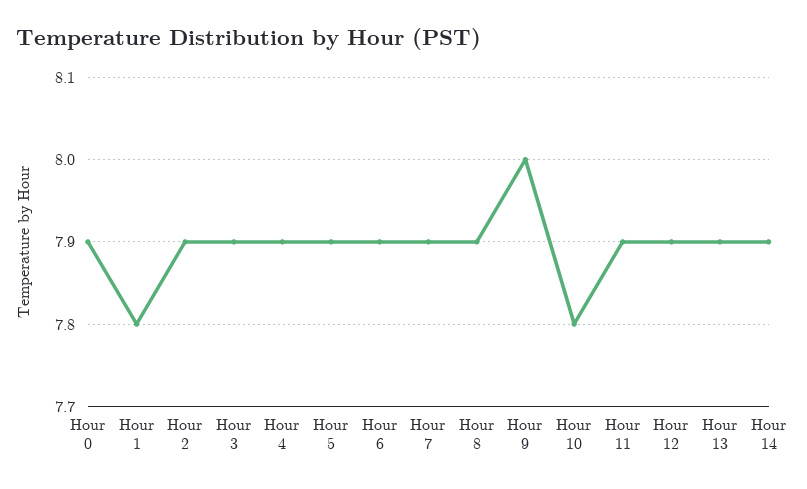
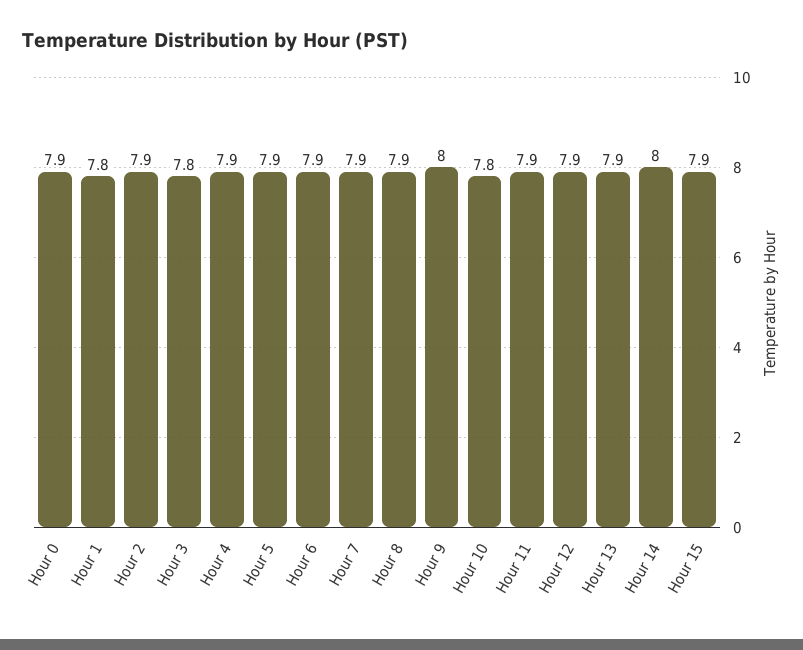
  {
    "Hour 0": 7.9,
    "Hour 1": 7.8,
    "Hour 2": 7.9,
-   "Hour 3": 7.9,
+   "Hour 3": 7.8,
    "Hour 4": 7.9,
    "Hour 5": 7.9,
    "Hour 6": 7.9,
    "Hour 7": 7.9,
    "Hour 8": 7.9,
    "Hour 9": 8,
    "Hour 10": 7.8,
    "Hour 11": 7.9,
    "Hour 12": 7.9,
    "Hour 13": 7.9,
-   "Hour 14": 7.9
+   "Hour 14": 8,
+   "Hour 15": 7.9
  }

